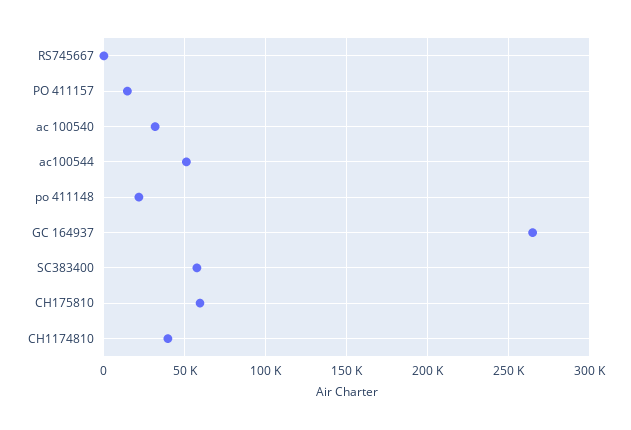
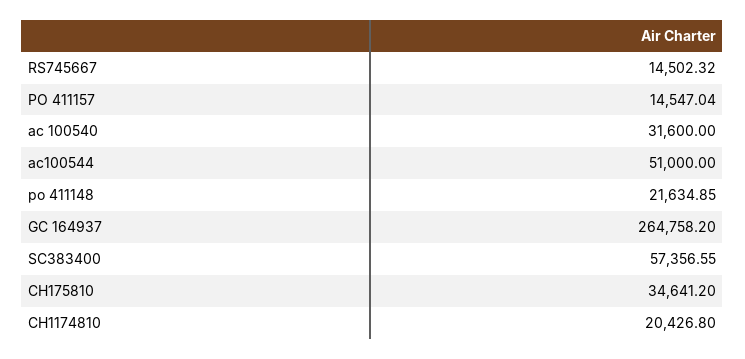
  {
-   "RS745667": 0,
+   "RS745667": 14502.32,
    "PO 411157": 14547.04,
    "ac 100540": 31600,
    "ac100544": 51000,
    "po 411148": 21634.85,
    "GC 164937": 264758.2,
    "SC383400": 57356.55,
-   "CH175810": 60000,
+   "CH175810": 34641.2,
-   "CH1174810": 40000
+   "CH1174810": 20426.8
  }

